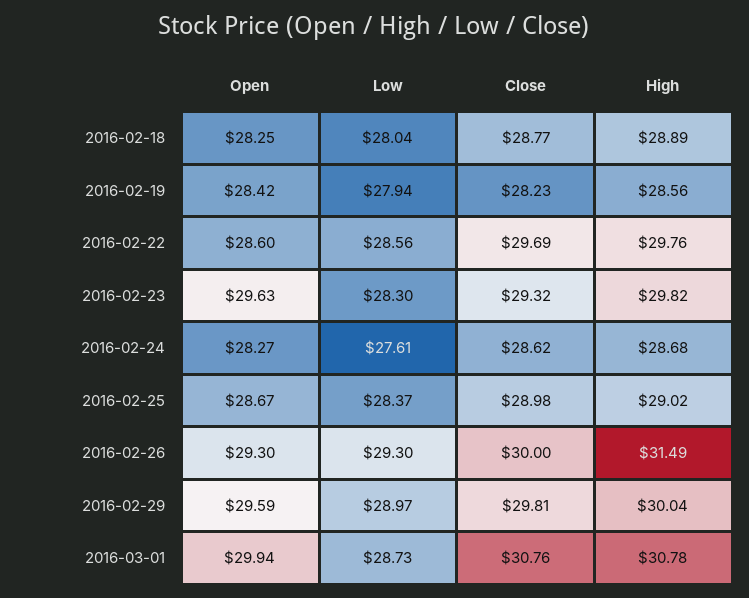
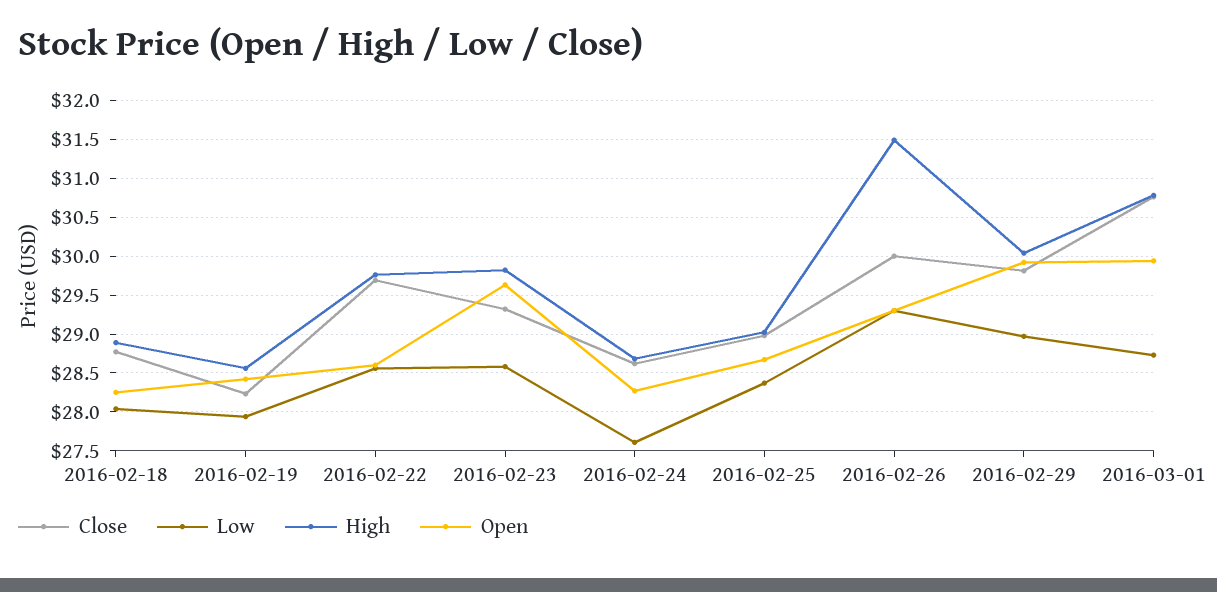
  {
    "Open": {
      "2016-02-18": 28.25,
      "2016-02-19": 28.42,
      "2016-02-22": 28.6,
      "2016-02-23": 29.63,
      "2016-02-24": 28.27,
      "2016-02-25": 28.67,
      "2016-02-26": 29.3,
-     "2016-02-29": 29.59,
+     "2016-02-29": 29.9,
      "2016-03-01": 29.94
    },
    "Low": {
      "2016-02-18": 28.04,
      "2016-02-19": 27.94,
      "2016-02-22": 28.56,
-     "2016-02-23": 28.3,
+     "2016-02-23": 28.6,
      "2016-02-24": 27.61,
      "2016-02-25": 28.37,
      "2016-02-26": 29.3,
      "2016-02-29": 28.97,
      "2016-03-01": 28.73
    },
    "Close": {
      "2016-02-18": 28.77,
      "2016-02-19": 28.23,
      "2016-02-22": 29.69,
      "2016-02-23": 29.32,
      "2016-02-24": 28.62,
      "2016-02-25": 28.98,
      "2016-02-26": 30,
      "2016-02-29": 29.81,
      "2016-03-01": 30.76
    },
    "High": {
      "2016-02-18": 28.89,
      "2016-02-19": 28.56,
      "2016-02-22": 29.76,
      "2016-02-23": 29.82,
      "2016-02-24": 28.68,
      "2016-02-25": 29.02,
      "2016-02-26": 31.49,
      "2016-02-29": 30.04,
      "2016-03-01": 30.78
    }
  }

